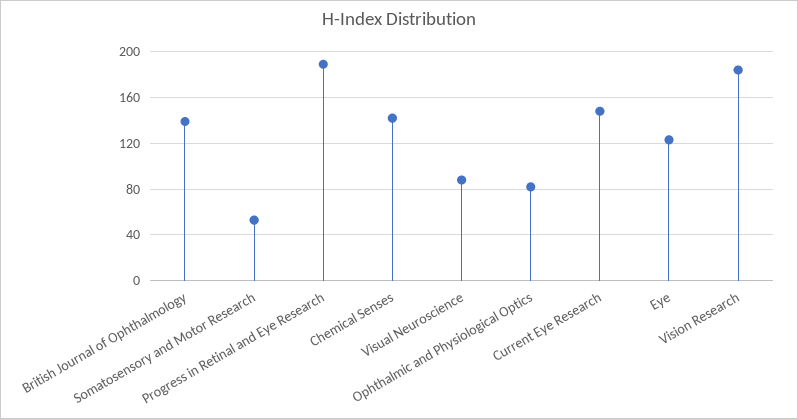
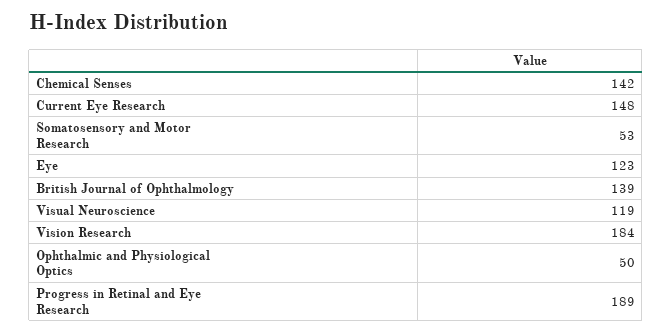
  {
    "British Journal of Ophthalmology": 139,
    "Somatosensory and Motor Research": 53,
    "Progress in Retinal and Eye Research": 189,
    "Chemical Senses": 142,
-   "Visual Neuroscience": 90,
+   "Visual Neuroscience": 119,
-   "Ophthalmic and Physiological Optics": 80,
+   "Ophthalmic and Physiological Optics": 50,
    "Current Eye Research": 148,
    "Eye": 123,
    "Vision Research": 184
  }

